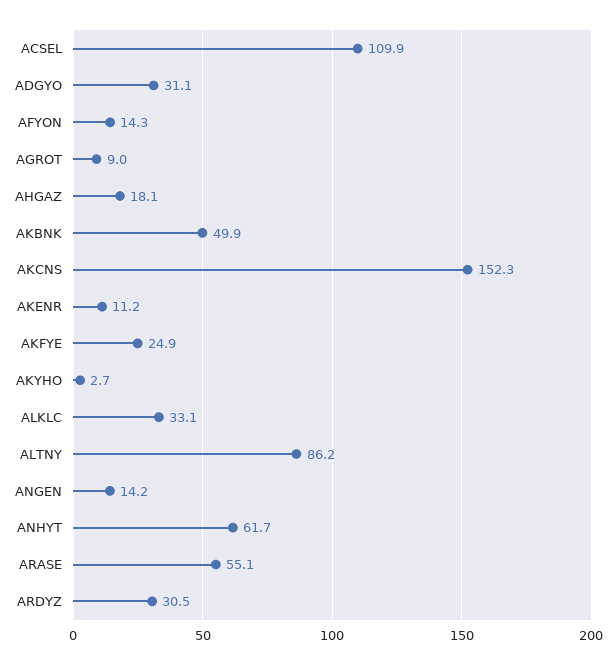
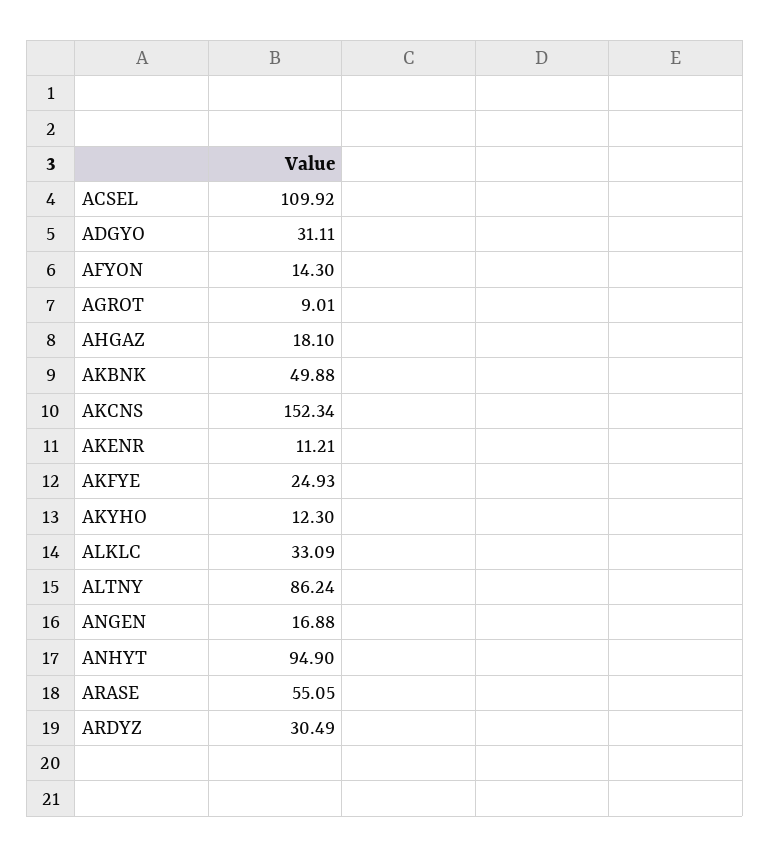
  {
    "ACSEL": 109.92,
    "ADGYO": 31.11,
    "AFYON": 14.3,
    "AGROT": 9.01,
    "AHGAZ": 18.1,
    "AKBNK": 49.88,
    "AKCNS": 152.34,
    "AKENR": 11.21,
    "AKFYE": 24.93,
-   "AKYHO": 2.7,
+   "AKYHO": 12.3,
    "ALKLC": 33.09,
    "ALTNY": 86.24,
-   "ANGEN": 14.2,
+   "ANGEN": 16.88,
-   "ANHYT": 61.7,
+   "ANHYT": 94.9,
    "ARASE": 55.05,
    "ARDYZ": 30.49
  }

